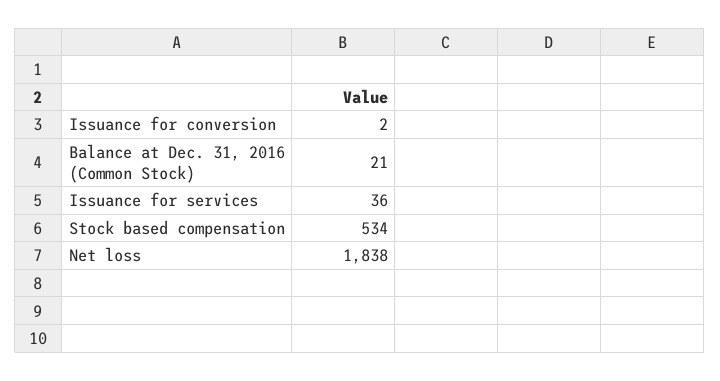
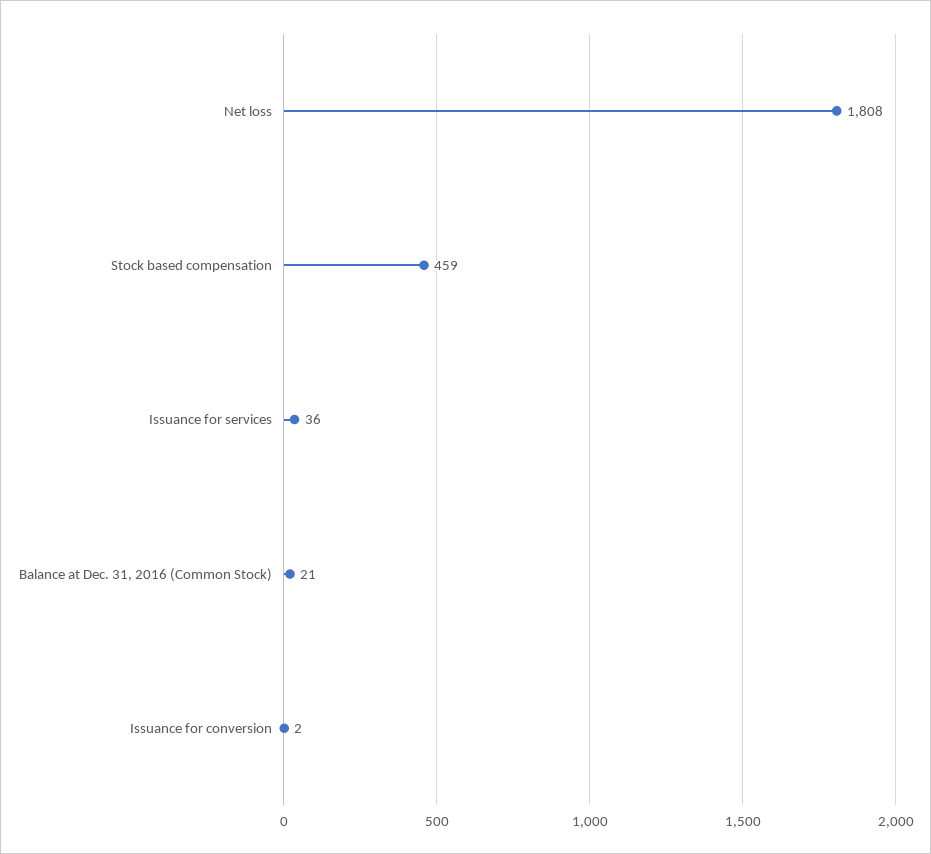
  {
    "Issuance for conversion": 2,
    "Balance at Dec. 31, 2016 (Common Stock)": 21,
    "Issuance for services": 36,
-   "Stock based compensation": 534,
+   "Stock based compensation": 459,
-   "Net loss": 1838
+   "Net loss": 1808
  }

